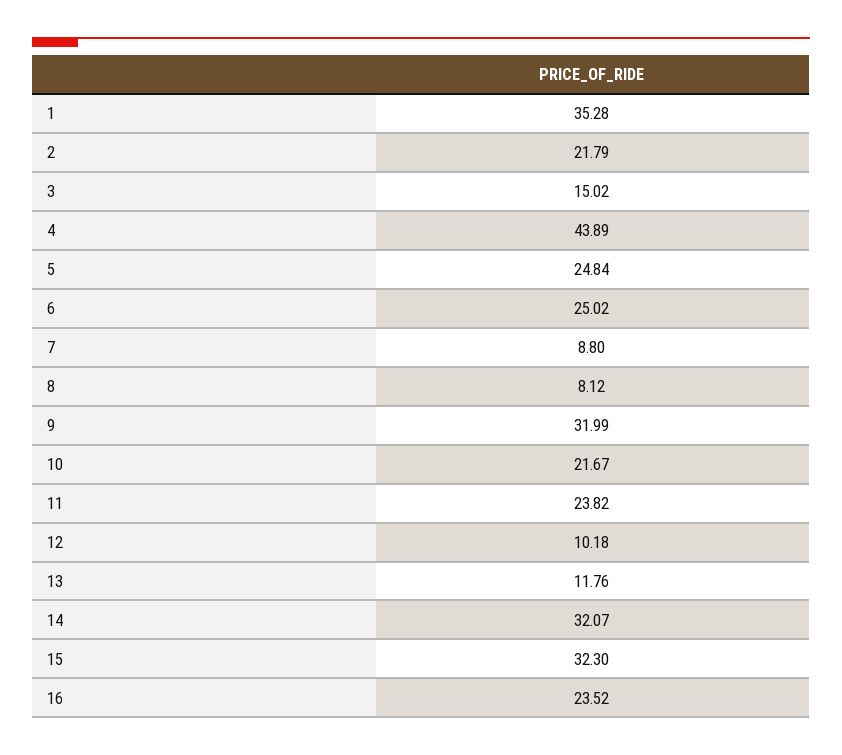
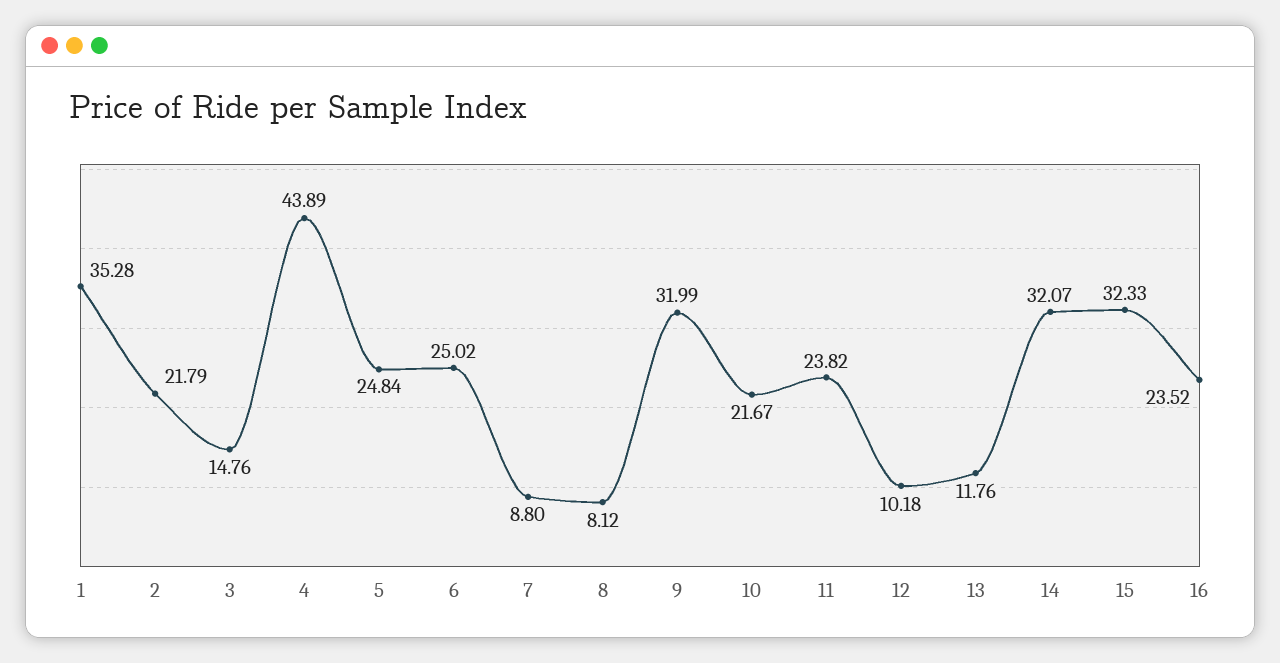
  {
    "1": 35.28,
    "2": 21.79,
-   "3": 15.02,
+   "3": 14.76,
    "4": 43.89,
    "5": 24.84,
    "6": 25.02,
    "7": 8.8,
    "8": 8.12,
    "9": 31.99,
    "10": 21.67,
    "11": 23.82,
    "12": 10.18,
    "13": 11.76,
    "14": 32.07,
-   "15": 32.3,
+   "15": 32.33,
    "16": 23.52
  }

